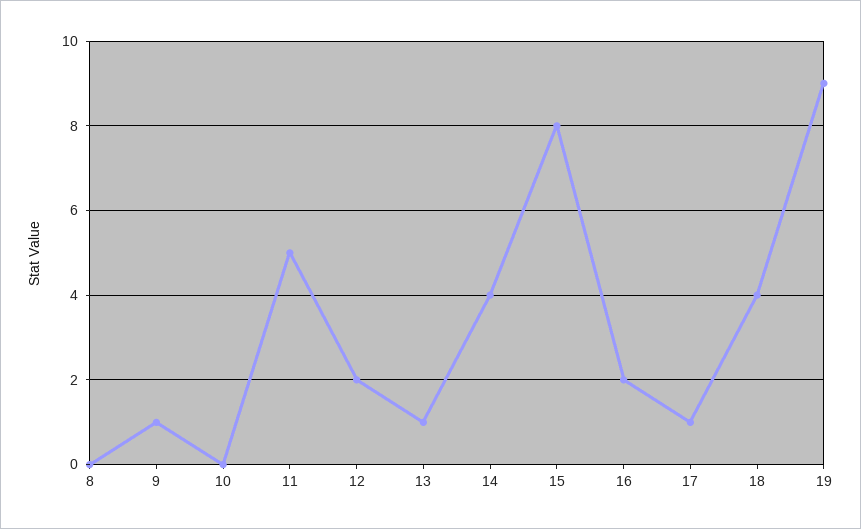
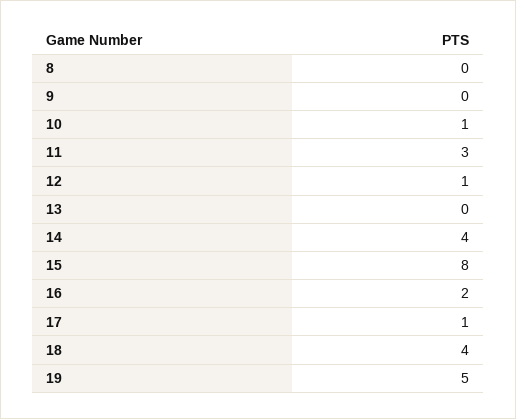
  {
    "8": 0,
-   "9": 1,
+   "9": 0,
-   "10": 0,
+   "10": 1,
-   "11": 5,
+   "11": 3,
-   "12": 2,
+   "12": 1,
-   "13": 1,
+   "13": 0,
    "14": 4,
    "15": 8,
    "16": 2,
    "17": 1,
    "18": 4,
-   "19": 9
+   "19": 5
  }

